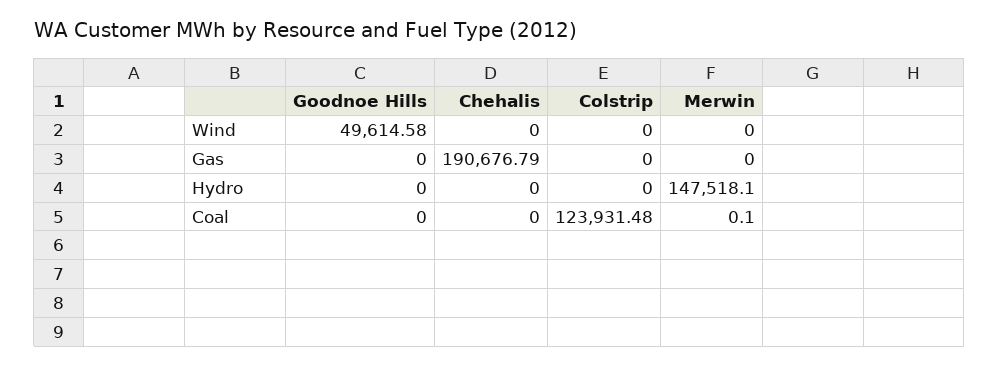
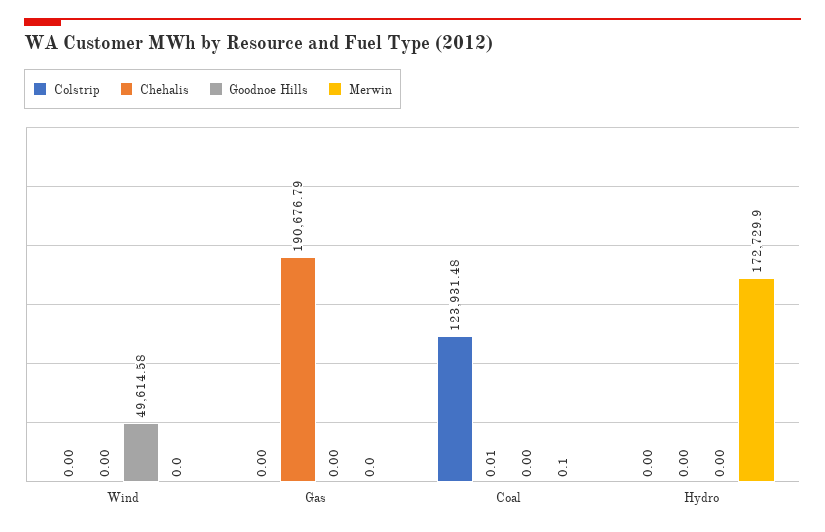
  {
    "Goodnoe Hills": {
      "Wind": 49614.58,
      "Gas": 0,
      "Hydro": 0,
      "Coal": 0
    },
    "Chehalis": {
      "Wind": 0,
      "Gas": 190676.79,
      "Hydro": 0,
-     "Coal": 0
+     "Coal": 0.01
    },
    "Colstrip": {
      "Wind": 0,
      "Gas": 0,
      "Hydro": 0,
      "Coal": 123931.48
    },
    "Merwin": {
      "Wind": 0,
      "Gas": 0,
-     "Hydro": 147518.1,
+     "Hydro": 172729.9,
      "Coal": 0.1
    }
  }

